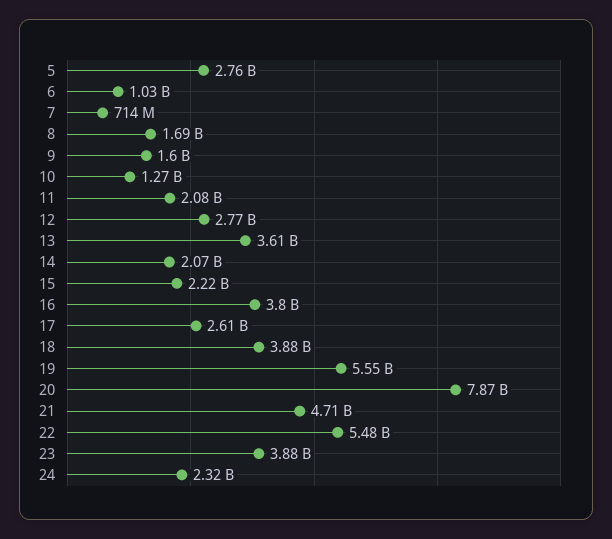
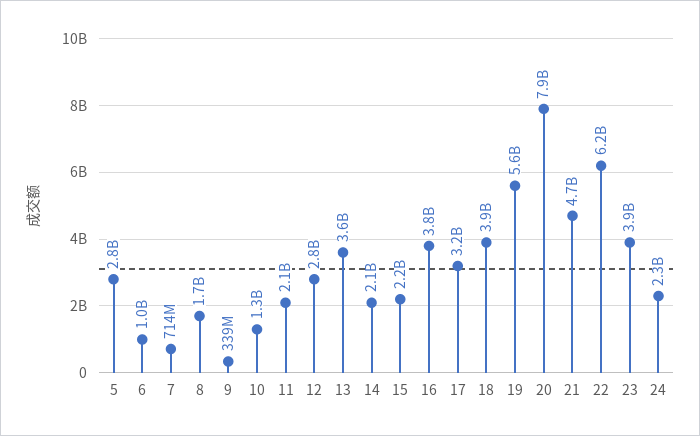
  {
    "5": 2760000000,
    "6": 1030000000,
    "7": 714000000,
    "8": 1690000000,
-   "9": 1600000000,
+   "9": 339000000,
    "10": 1270000000,
    "11": 2080000000,
    "12": 2770000000,
    "13": 3610000000,
    "14": 2070000000,
    "15": 2220000000,
    "16": 3800000000,
-   "17": 2610000000,
+   "17": 3200000000,
    "18": 3880000000,
    "19": 5550000000,
    "20": 7870000000,
    "21": 4710000000,
-   "22": 5480000000,
+   "22": 6200000000,
    "23": 3880000000,
    "24": 2320000000
  }

